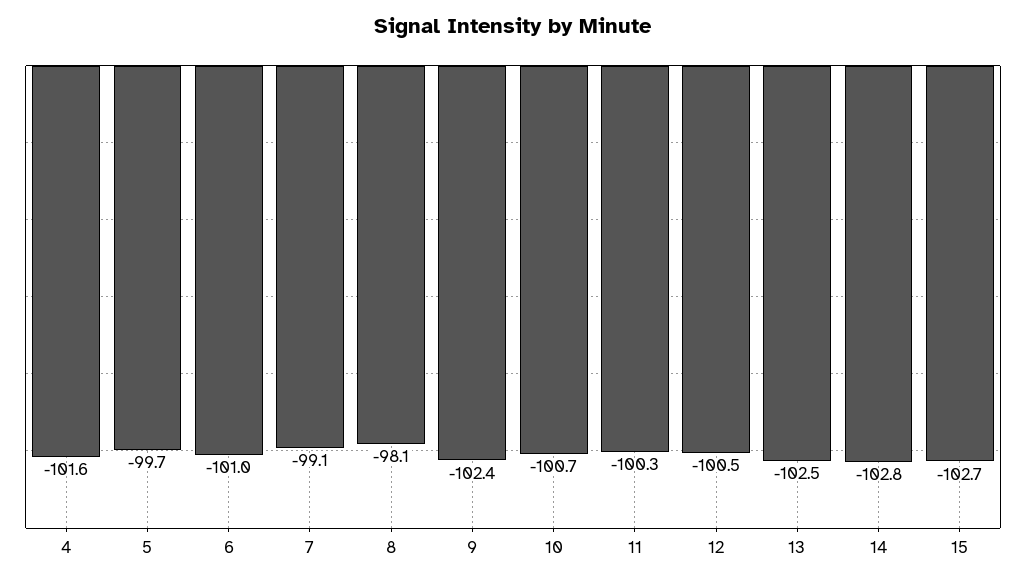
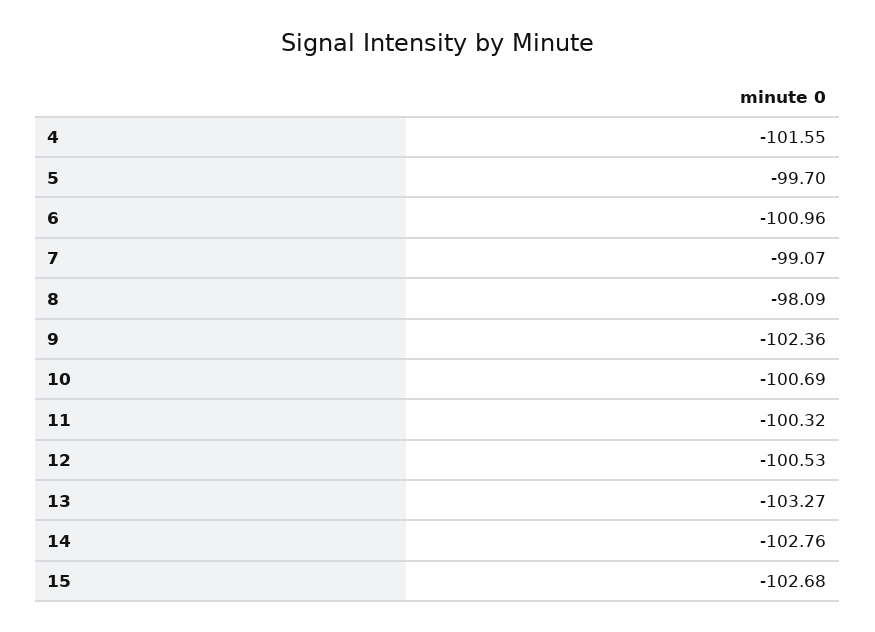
  {
    "4": -101.55,
    "5": -99.7,
    "6": -100.96,
    "7": -99.07,
    "8": -98.09,
    "9": -102.36,
    "10": -100.69,
    "11": -100.32,
    "12": -100.53,
-   "13": -102.5,
+   "13": -103.27,
    "14": -102.76,
    "15": -102.68
  }

